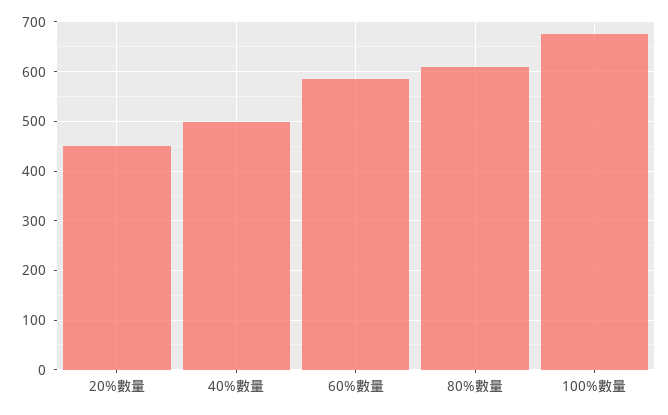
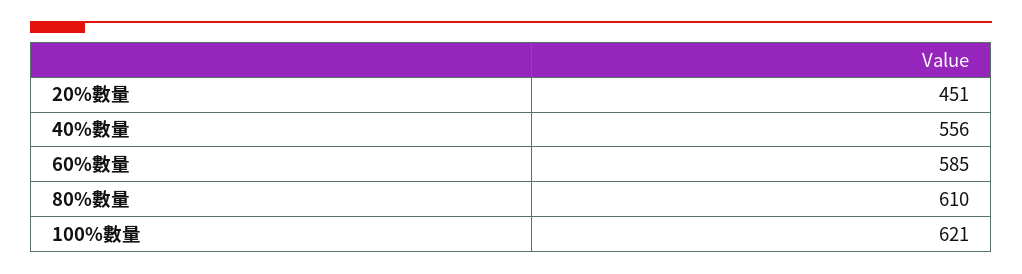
  {
    "20%數量": 451,
-   "40%數量": 500,
+   "40%數量": 556,
    "60%數量": 585,
    "80%數量": 610,
-   "100%數量": 680
+   "100%數量": 621
  }

